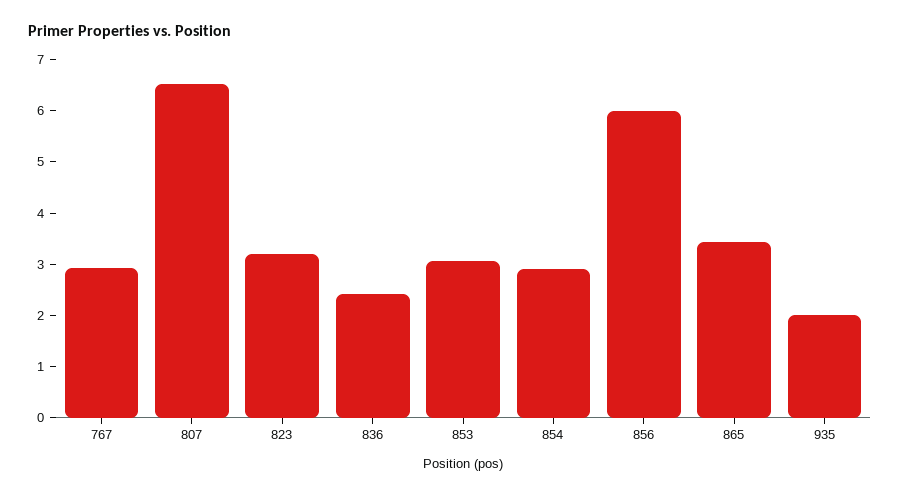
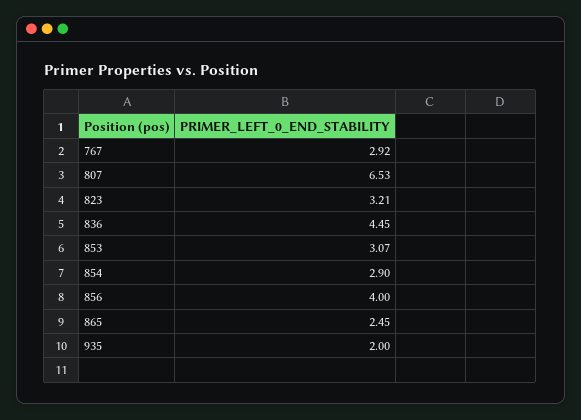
  {
    "767": 2.92,
    "807": 6.53,
    "823": 3.21,
-   "836": 2.4,
+   "836": 4.45,
    "853": 3.07,
    "854": 2.9,
-   "856": 6,
+   "856": 4,
-   "865": 3.4,
+   "865": 2.45,
    "935": 2
  }

